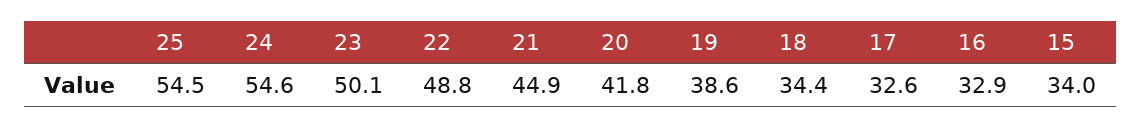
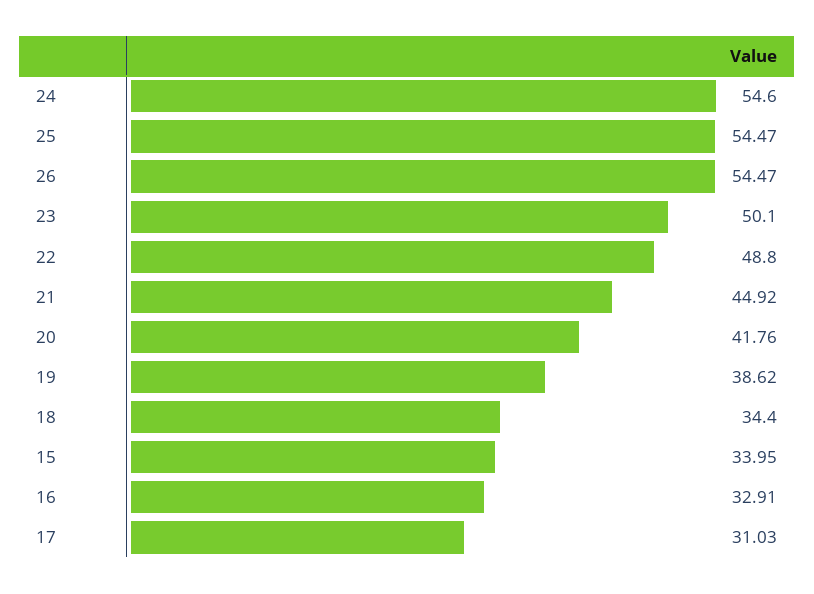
  {
    "25": 54.47,
    "24": 54.6,
    "23": 50.1,
    "22": 48.8,
    "21": 44.92,
    "20": 41.76,
    "19": 38.62,
    "18": 34.4,
-   "17": 32.6,
+   "17": 31.03,
    "16": 32.91,
-   "15": 33.95
+   "15": 33.95,
+   "26": 54.47
  }

